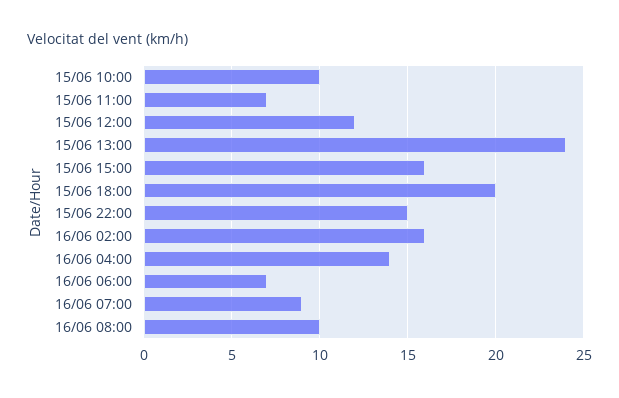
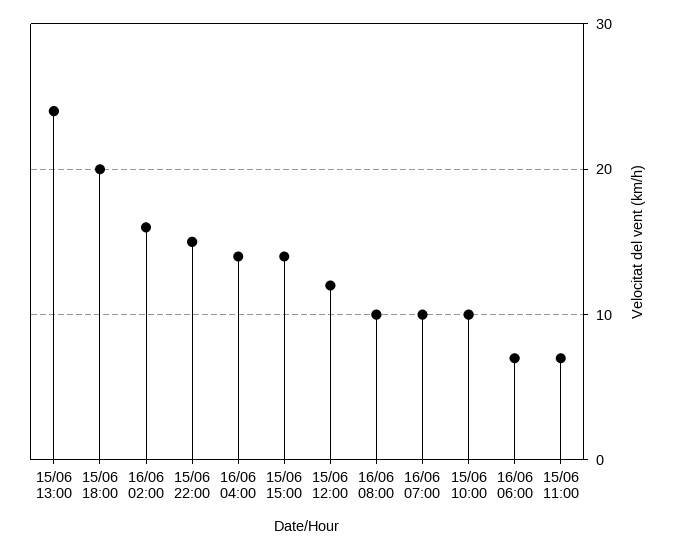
  {
    "15/06 10:00": 10,
    "15/06 11:00": 7,
    "15/06 12:00": 12,
    "15/06 13:00": 24,
-   "15/06 15:00": 16,
+   "15/06 15:00": 14,
    "15/06 18:00": 20,
    "15/06 22:00": 15,
    "16/06 02:00": 16,
    "16/06 04:00": 14,
    "16/06 06:00": 7,
-   "16/06 07:00": 9,
+   "16/06 07:00": 10,
    "16/06 08:00": 10
  }

